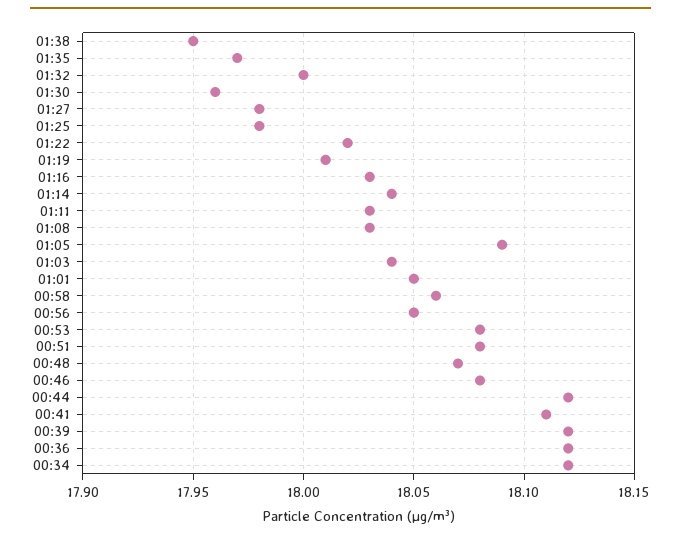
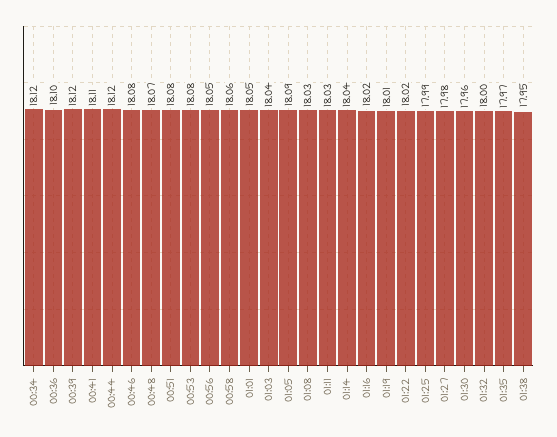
  {
    "01:38": 17.95,
    "01:35": 17.97,
    "01:32": 18,
    "01:30": 17.96,
    "01:27": 17.98,
-   "01:25": 17.98,
+   "01:25": 17.99,
    "01:22": 18.02,
    "01:19": 18.01,
-   "01:16": 18.03,
+   "01:16": 18.02,
    "01:14": 18.04,
    "01:11": 18.03,
    "01:08": 18.03,
    "01:05": 18.09,
    "01:03": 18.04,
    "01:01": 18.05,
    "00:58": 18.06,
    "00:56": 18.05,
    "00:53": 18.08,
    "00:51": 18.08,
    "00:48": 18.07,
    "00:46": 18.08,
    "00:44": 18.12,
    "00:41": 18.11,
    "00:39": 18.12,
-   "00:36": 18.12,
+   "00:36": 18.1,
    "00:34": 18.12
  }

